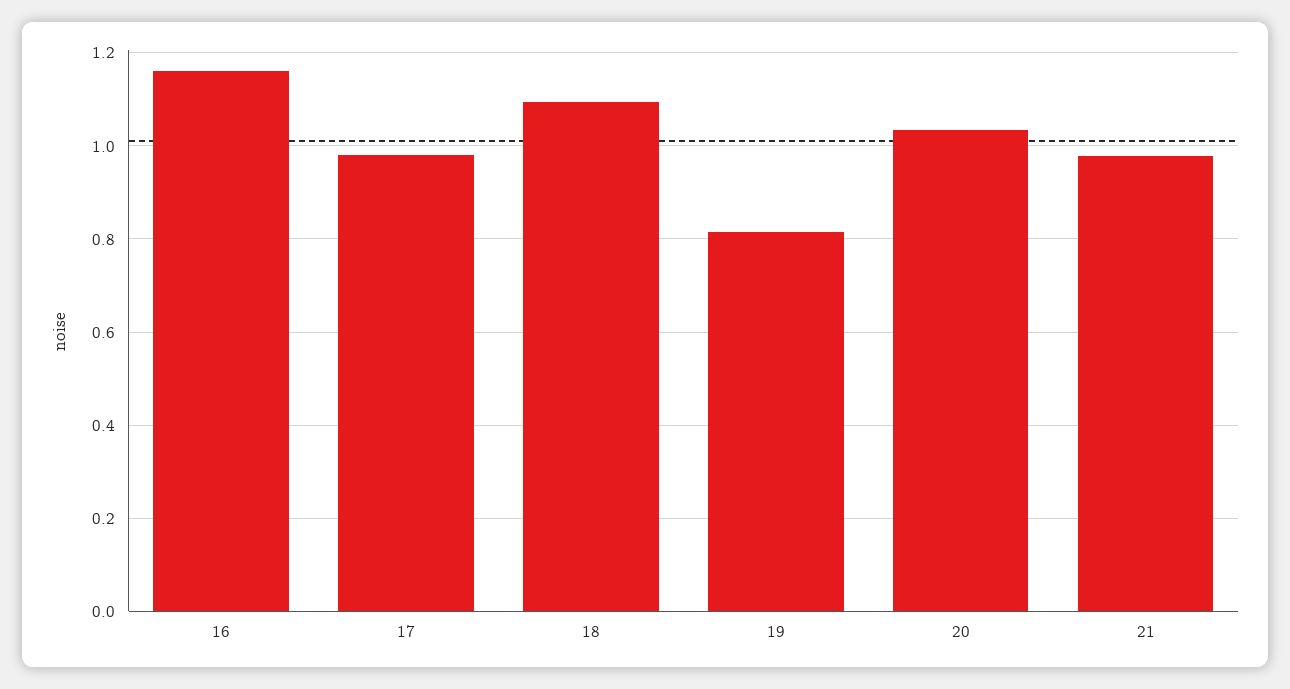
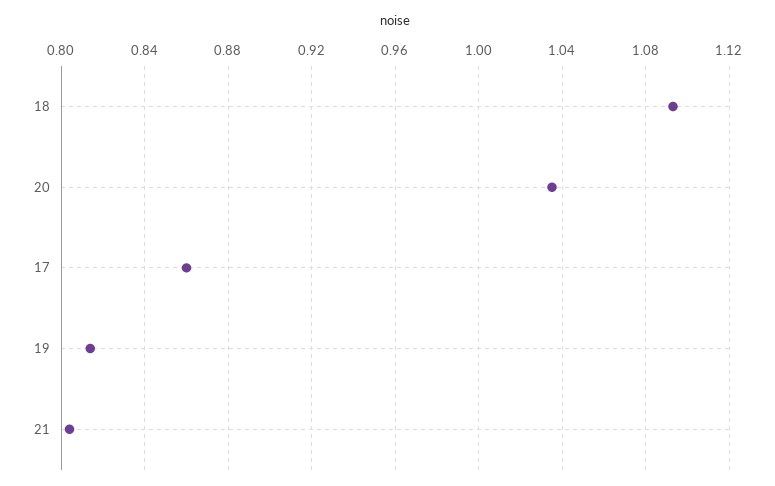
  {
-   "16": 1.16,
-   "17": 0.98,
+   "17": 0.86,
    "18": 1.095,
    "19": 0.815,
    "20": 1.035,
-   "21": 0.98
+   "21": 0.805
  }

